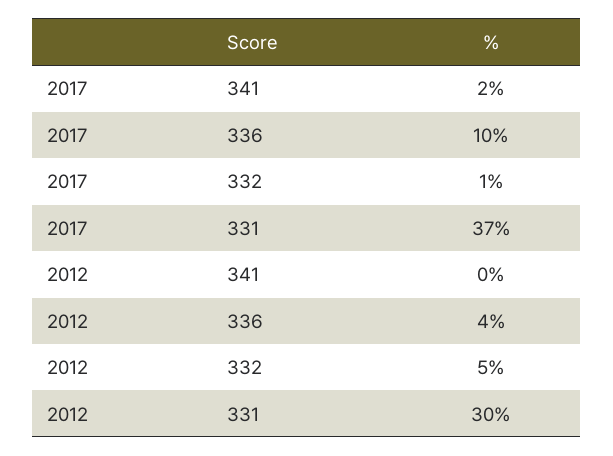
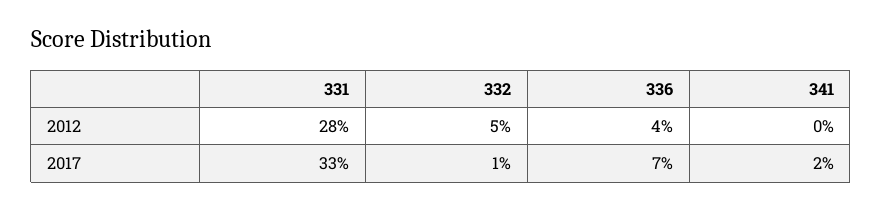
  {
    "2017": {
      "341": 2,
-     "336": 10,
+     "336": 7,
      "332": 1,
-     "331": 37
+     "331": 33
    },
    "2012": {
      "341": 0,
      "336": 4,
      "332": 5,
-     "331": 30
+     "331": 28
    }
  }

